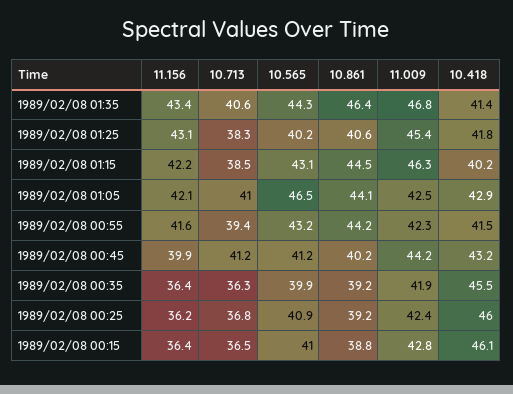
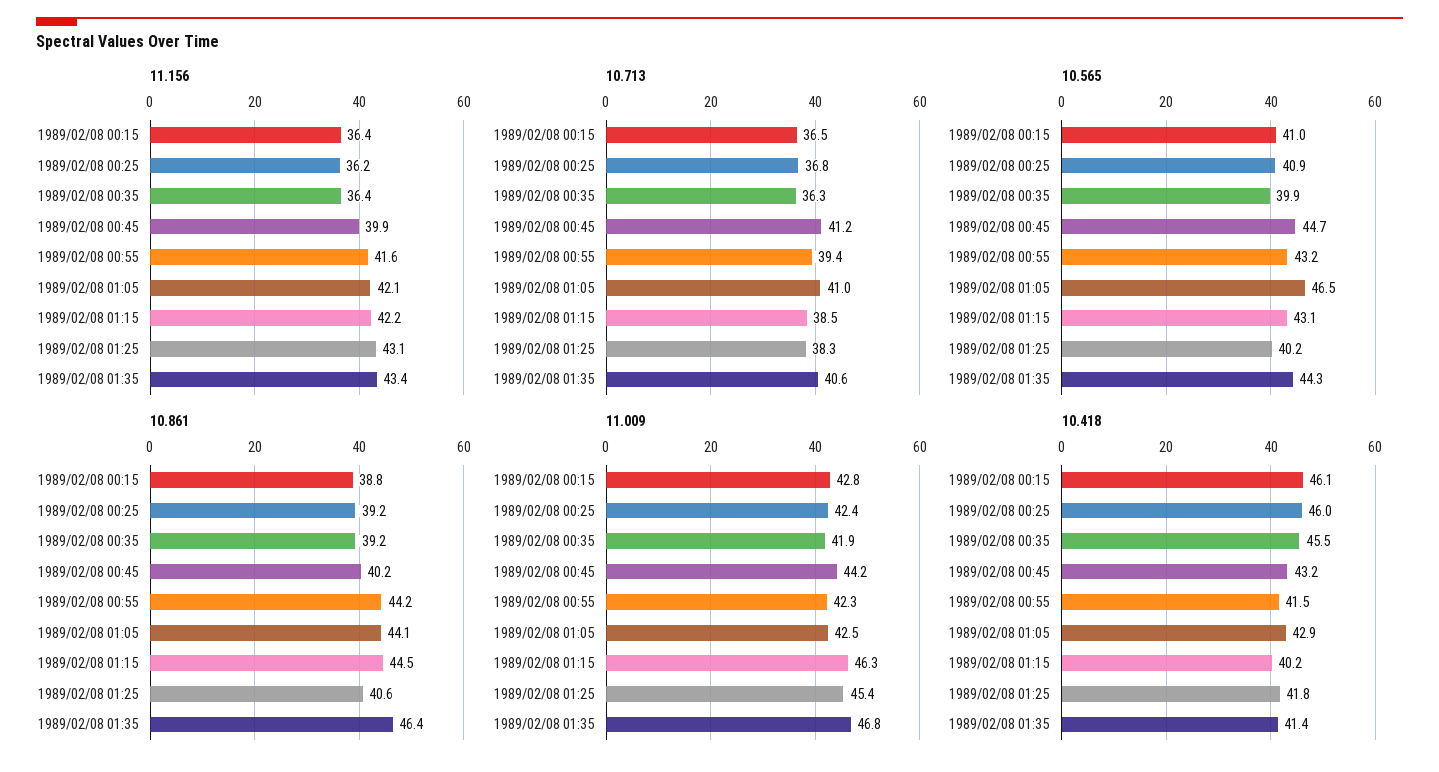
  {
    "11.156": {
      "1989/02/08 01:35": 43.4,
      "1989/02/08 01:25": 43.1,
      "1989/02/08 01:15": 42.2,
      "1989/02/08 01:05": 42.1,
      "1989/02/08 00:55": 41.6,
      "1989/02/08 00:45": 39.9,
      "1989/02/08 00:35": 36.4,
      "1989/02/08 00:25": 36.2,
      "1989/02/08 00:15": 36.4
    },
    "10.713": {
      "1989/02/08 01:35": 40.6,
      "1989/02/08 01:25": 38.3,
      "1989/02/08 01:15": 38.5,
      "1989/02/08 01:05": 41,
      "1989/02/08 00:55": 39.4,
      "1989/02/08 00:45": 41.2,
      "1989/02/08 00:35": 36.3,
      "1989/02/08 00:25": 36.8,
      "1989/02/08 00:15": 36.5
    },
    "10.565": {
      "1989/02/08 01:35": 44.3,
      "1989/02/08 01:25": 40.2,
      "1989/02/08 01:15": 43.1,
      "1989/02/08 01:05": 46.5,
      "1989/02/08 00:55": 43.2,
-     "1989/02/08 00:45": 41.2,
+     "1989/02/08 00:45": 44.7,
      "1989/02/08 00:35": 39.9,
      "1989/02/08 00:25": 40.9,
      "1989/02/08 00:15": 41
    },
    "10.861": {
      "1989/02/08 01:35": 46.4,
      "1989/02/08 01:25": 40.6,
      "1989/02/08 01:15": 44.5,
      "1989/02/08 01:05": 44.1,
      "1989/02/08 00:55": 44.2,
      "1989/02/08 00:45": 40.2,
      "1989/02/08 00:35": 39.2,
      "1989/02/08 00:25": 39.2,
      "1989/02/08 00:15": 38.8
    },
    "11.009": {
      "1989/02/08 01:35": 46.8,
      "1989/02/08 01:25": 45.4,
      "1989/02/08 01:15": 46.3,
      "1989/02/08 01:05": 42.5,
      "1989/02/08 00:55": 42.3,
      "1989/02/08 00:45": 44.2,
      "1989/02/08 00:35": 41.9,
      "1989/02/08 00:25": 42.4,
      "1989/02/08 00:15": 42.8
    },
    "10.418": {
      "1989/02/08 01:35": 41.4,
      "1989/02/08 01:25": 41.8,
      "1989/02/08 01:15": 40.2,
      "1989/02/08 01:05": 42.9,
      "1989/02/08 00:55": 41.5,
      "1989/02/08 00:45": 43.2,
      "1989/02/08 00:35": 45.5,
      "1989/02/08 00:25": 46,
      "1989/02/08 00:15": 46.1
    }
  }

